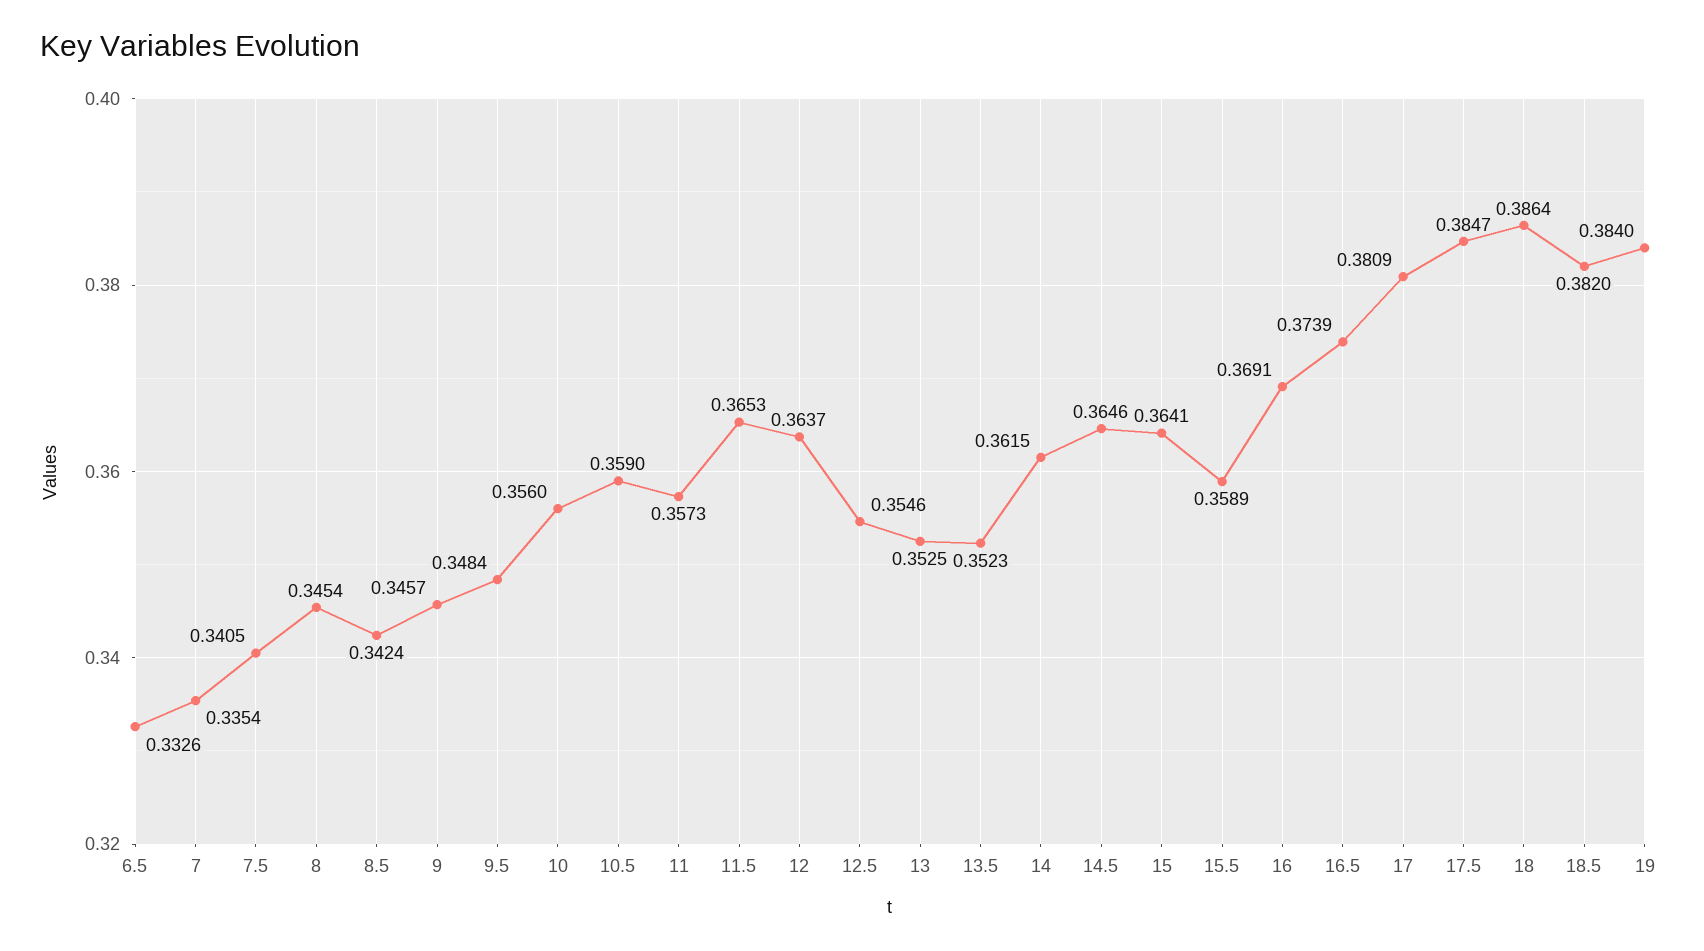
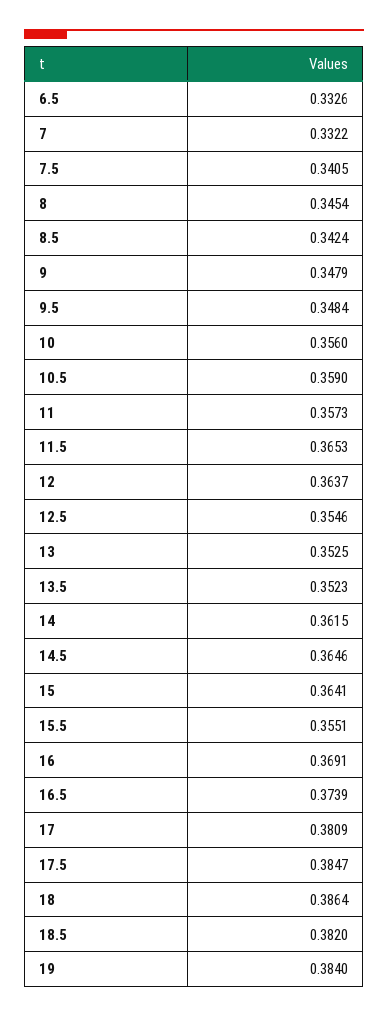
  {
    "6.5": 0.3326,
-   "7": 0.3354,
+   "7": 0.3322,
    "7.5": 0.3405,
    "8": 0.3454,
    "8.5": 0.3424,
-   "9": 0.3457,
+   "9": 0.3479,
    "9.5": 0.3484,
    "10": 0.356,
    "10.5": 0.359,
    "11": 0.3573,
    "11.5": 0.3653,
    "12": 0.3637,
    "12.5": 0.3546,
    "13": 0.3525,
    "13.5": 0.3523,
    "14": 0.3615,
    "14.5": 0.3646,
    "15": 0.3641,
-   "15.5": 0.3589,
+   "15.5": 0.3551,
    "16": 0.3691,
    "16.5": 0.3739,
    "17": 0.3809,
    "17.5": 0.3847,
    "18": 0.3864,
    "18.5": 0.382,
    "19": 0.384
  }

